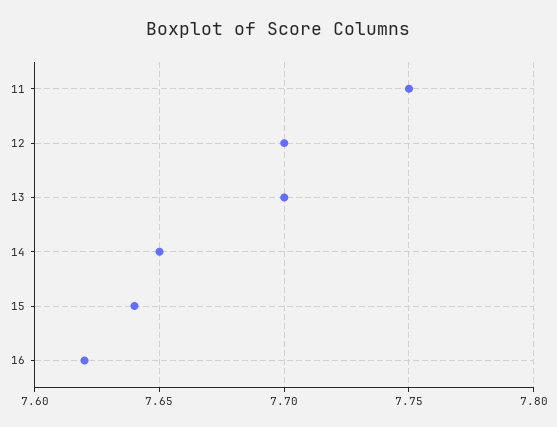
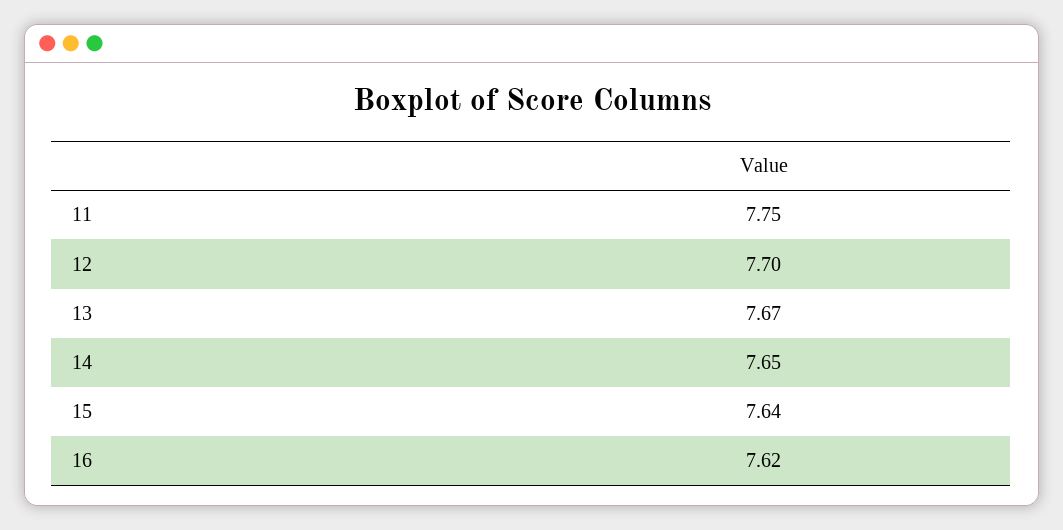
  {
    "11": 7.75,
    "12": 7.7,
-   "13": 7.7,
+   "13": 7.67,
    "14": 7.65,
    "15": 7.64,
    "16": 7.62
  }

